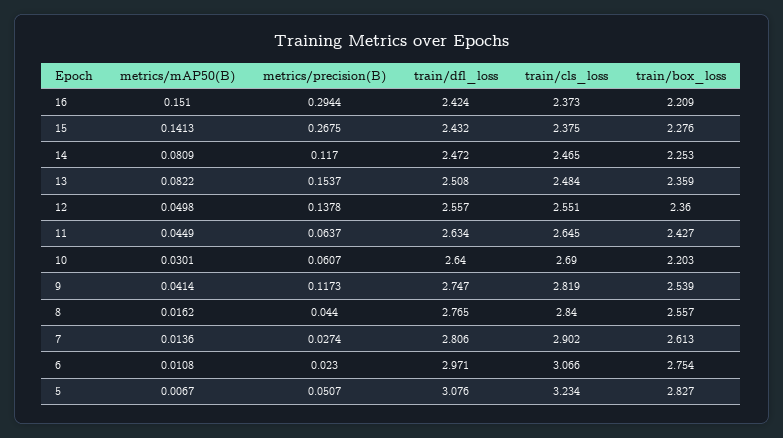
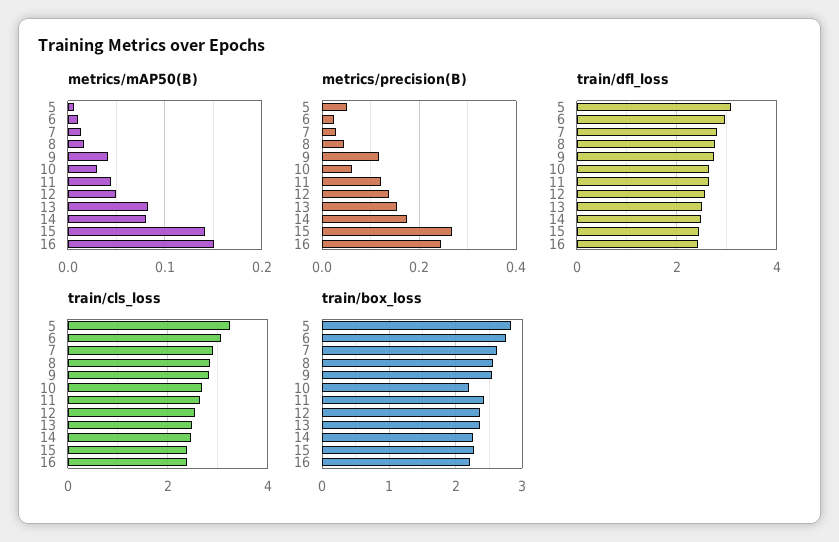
  {
    "metrics/mAP50(B)": {
      "16": 0.151,
      "15": 0.1413,
      "14": 0.0809,
      "13": 0.0822,
      "12": 0.0498,
      "11": 0.0449,
      "10": 0.0301,
      "9": 0.0414,
      "8": 0.0162,
      "7": 0.0136,
      "6": 0.0108,
      "5": 0.0067
    },
    "metrics/precision(B)": {
-     "16": 0.2944,
+     "16": 0.24,
      "15": 0.2675,
-     "14": 0.117,
+     "14": 0.18,
      "13": 0.1537,
      "12": 0.1378,
-     "11": 0.0637,
+     "11": 0.12,
      "10": 0.0607,
      "9": 0.1173,
      "8": 0.044,
      "7": 0.0274,
      "6": 0.023,
      "5": 0.0507
    },
    "train/dfl_loss": {
      "16": 2.424,
      "15": 2.432,
      "14": 2.472,
      "13": 2.508,
      "12": 2.557,
      "11": 2.634,
      "10": 2.64,
      "9": 2.747,
      "8": 2.765,
      "7": 2.806,
      "6": 2.971,
      "5": 3.076
    },
    "train/cls_loss": {
      "16": 2.373,
      "15": 2.375,
      "14": 2.465,
      "13": 2.484,
      "12": 2.551,
      "11": 2.645,
      "10": 2.69,
      "9": 2.819,
      "8": 2.84,
      "7": 2.902,
      "6": 3.066,
      "5": 3.234
    },
    "train/box_loss": {
      "16": 2.209,
      "15": 2.276,
      "14": 2.253,
      "13": 2.359,
      "12": 2.36,
      "11": 2.427,
      "10": 2.203,
      "9": 2.539,
      "8": 2.557,
      "7": 2.613,
      "6": 2.754,
      "5": 2.827
    }
  }

